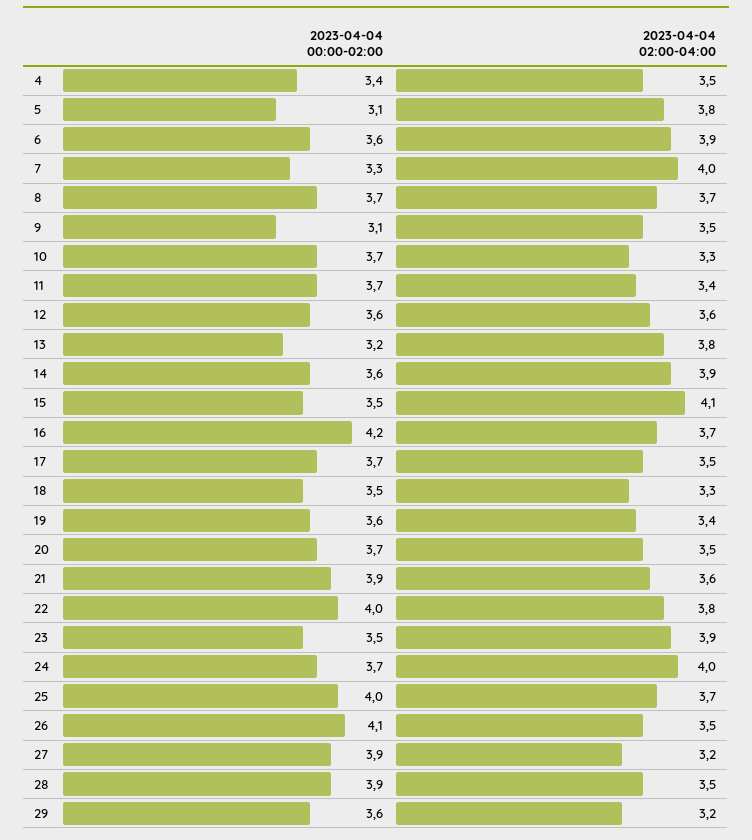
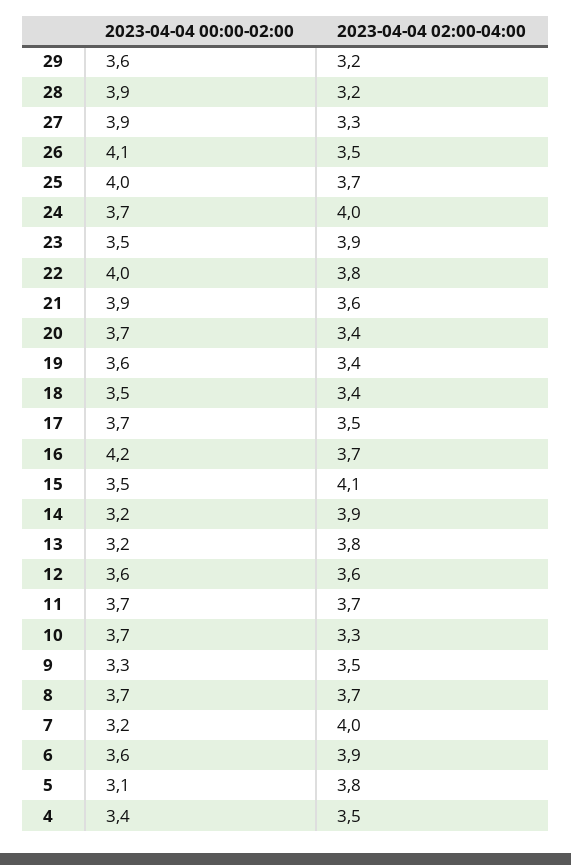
  {
    "2023-04-04 00:00-02:00": {
      "4": 3.4,
      "5": 3.1,
      "6": 3.6,
-     "7": 3.3,
+     "7": 3.2,
      "8": 3.7,
-     "9": 3.1,
+     "9": 3.3,
      "10": 3.7,
      "11": 3.7,
      "12": 3.6,
      "13": 3.2,
-     "14": 3.6,
+     "14": 3.2,
      "15": 3.5,
      "16": 4.2,
      "17": 3.7,
      "18": 3.5,
      "19": 3.6,
      "20": 3.7,
      "21": 3.9,
      "22": 4,
      "23": 3.5,
      "24": 3.7,
      "25": 4,
      "26": 4.1,
      "27": 3.9,
      "28": 3.9,
      "29": 3.6
    },
    "2023-04-04 02:00-04:00": {
      "4": 3.5,
      "5": 3.8,
      "6": 3.9,
      "7": 4,
      "8": 3.7,
      "9": 3.5,
      "10": 3.3,
-     "11": 3.4,
+     "11": 3.7,
      "12": 3.6,
      "13": 3.8,
      "14": 3.9,
      "15": 4.1,
      "16": 3.7,
      "17": 3.5,
-     "18": 3.3,
+     "18": 3.4,
      "19": 3.4,
-     "20": 3.5,
+     "20": 3.4,
      "21": 3.6,
      "22": 3.8,
      "23": 3.9,
      "24": 4,
      "25": 3.7,
      "26": 3.5,
-     "27": 3.2,
+     "27": 3.3,
-     "28": 3.5,
+     "28": 3.2,
      "29": 3.2
    }
  }

